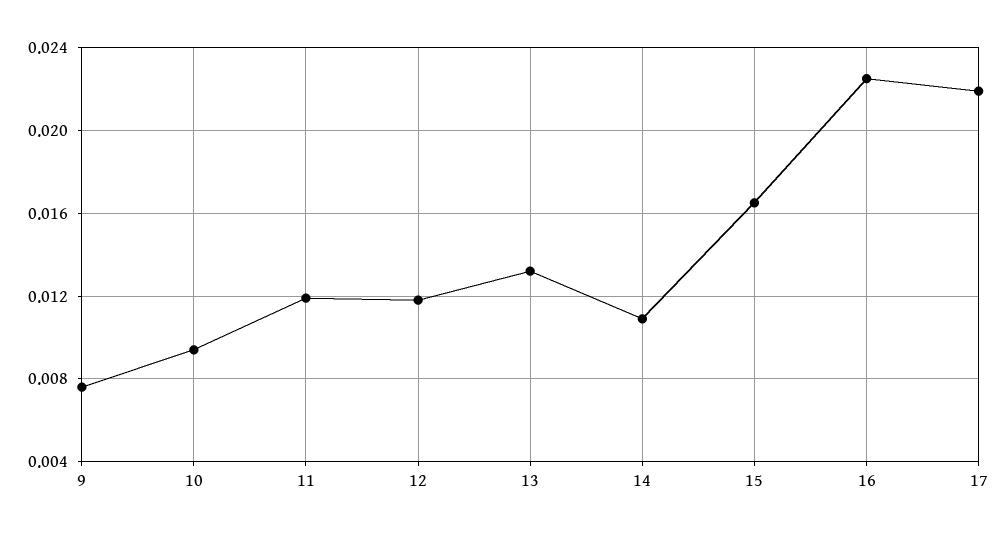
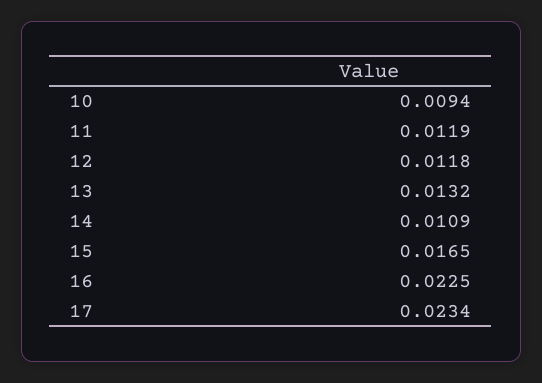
  {
-   "9": 0.0075,
    "10": 0.0094,
    "11": 0.0119,
    "12": 0.0118,
    "13": 0.0132,
    "14": 0.0109,
    "15": 0.0165,
    "16": 0.0225,
-   "17": 0.022
+   "17": 0.0234
  }

